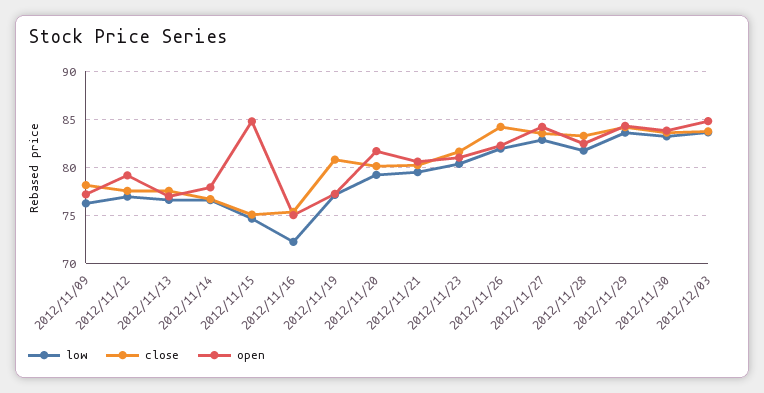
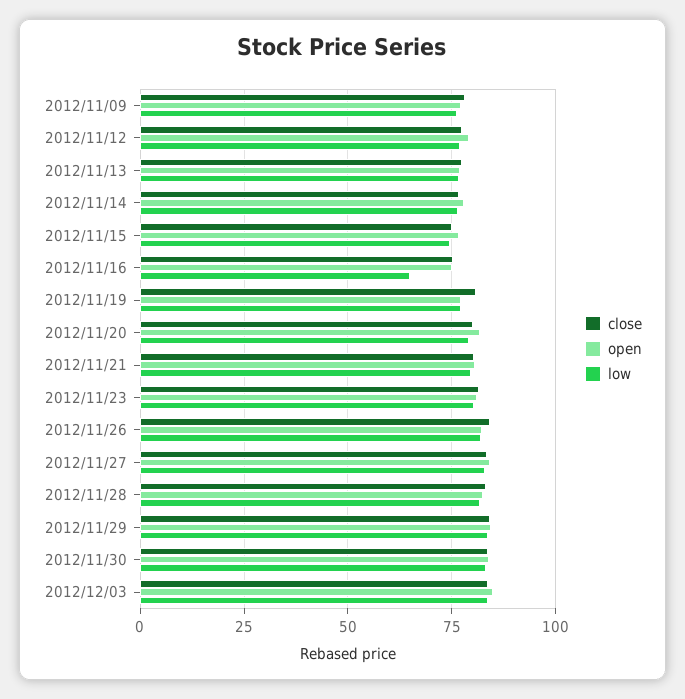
  {
    "low": {
      "2012/11/09": 76,
      "2012/11/12": 77,
      "2012/11/13": 77,
      "2012/11/14": 77,
      "2012/11/15": 75,
-     "2012/11/16": 72,
+     "2012/11/16": 65,
      "2012/11/19": 77,
      "2012/11/20": 79,
      "2012/11/21": 80,
      "2012/11/23": 80,
      "2012/11/26": 82,
      "2012/11/27": 83,
      "2012/11/28": 82,
      "2012/11/29": 84,
      "2012/11/30": 83,
      "2012/12/03": 84
    },
    "close": {
      "2012/11/09": 78,
      "2012/11/12": 78,
      "2012/11/13": 78,
      "2012/11/14": 77,
      "2012/11/15": 75,
      "2012/11/16": 75,
      "2012/11/19": 81,
      "2012/11/20": 80,
      "2012/11/21": 80,
      "2012/11/23": 82,
      "2012/11/26": 84,
      "2012/11/27": 84,
      "2012/11/28": 83,
      "2012/11/29": 84,
      "2012/11/30": 84,
      "2012/12/03": 84
    },
    "open": {
      "2012/11/09": 77,
      "2012/11/12": 79,
      "2012/11/13": 77,
      "2012/11/14": 78,
-     "2012/11/15": 85,
+     "2012/11/15": 77.5,
      "2012/11/16": 75,
      "2012/11/19": 77,
      "2012/11/20": 82,
      "2012/11/21": 81,
      "2012/11/23": 81,
      "2012/11/26": 82,
      "2012/11/27": 84,
      "2012/11/28": 82,
      "2012/11/29": 84,
      "2012/11/30": 84,
      "2012/12/03": 85
    }
  }

